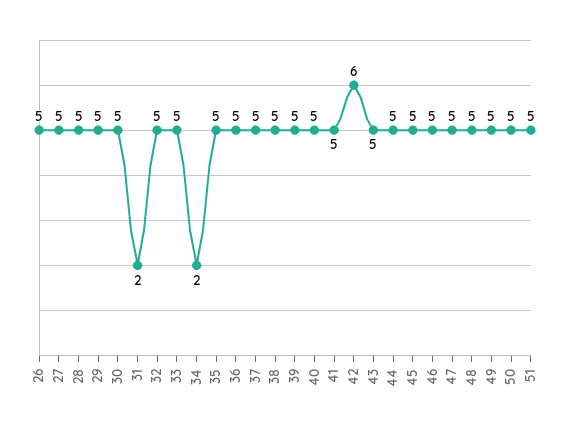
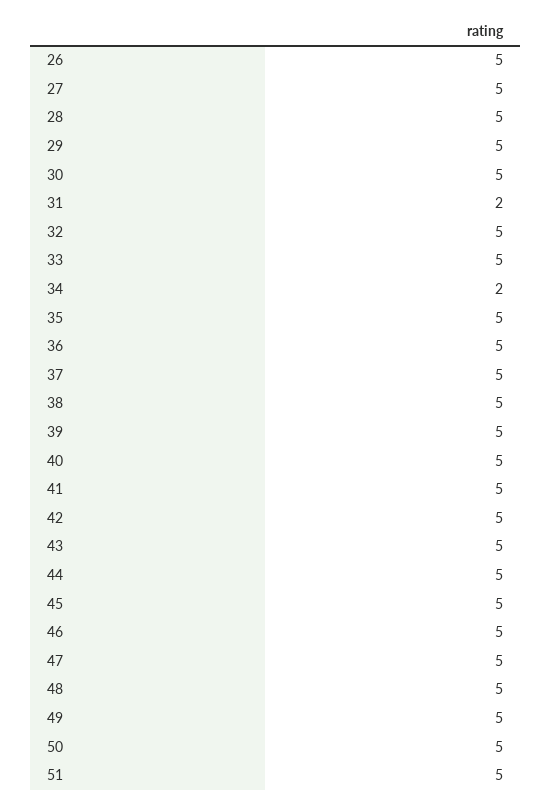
  {
    "26": 5,
    "27": 5,
    "28": 5,
    "29": 5,
    "30": 5,
    "31": 2,
    "32": 5,
    "33": 5,
    "34": 2,
    "35": 5,
    "36": 5,
    "37": 5,
    "38": 5,
    "39": 5,
    "40": 5,
    "41": 5,
-   "42": 6,
+   "42": 5,
    "43": 5,
    "44": 5,
    "45": 5,
    "46": 5,
    "47": 5,
    "48": 5,
    "49": 5,
    "50": 5,
    "51": 5
  }

